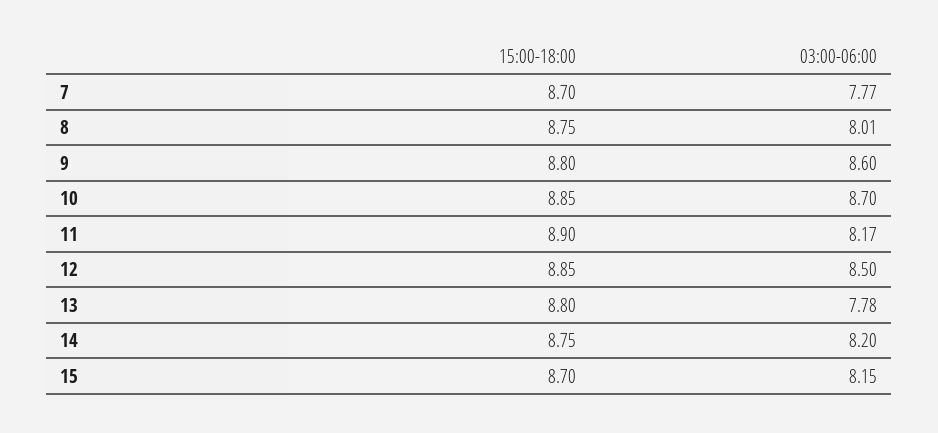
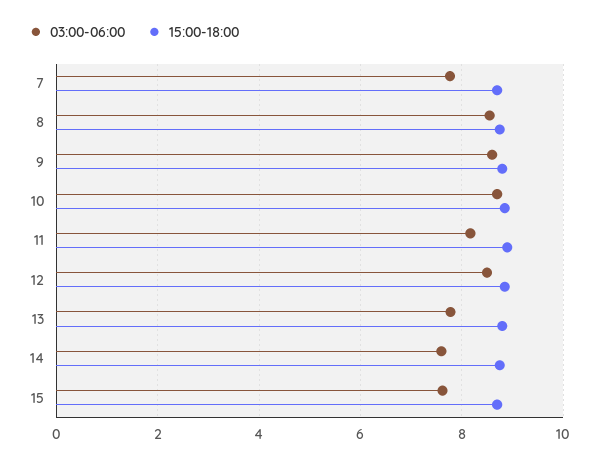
  {
    "15:00-18:00": {
      "7": 8.7,
      "8": 8.75,
      "9": 8.8,
      "10": 8.85,
      "11": 8.9,
      "12": 8.85,
      "13": 8.8,
      "14": 8.75,
      "15": 8.7
    },
    "03:00-06:00": {
      "7": 7.77,
-     "8": 8.01,
+     "8": 8.6,
      "9": 8.6,
      "10": 8.7,
      "11": 8.17,
      "12": 8.5,
      "13": 7.78,
-     "14": 8.2,
+     "14": 7.6,
-     "15": 8.15
+     "15": 7.6
    }
  }

